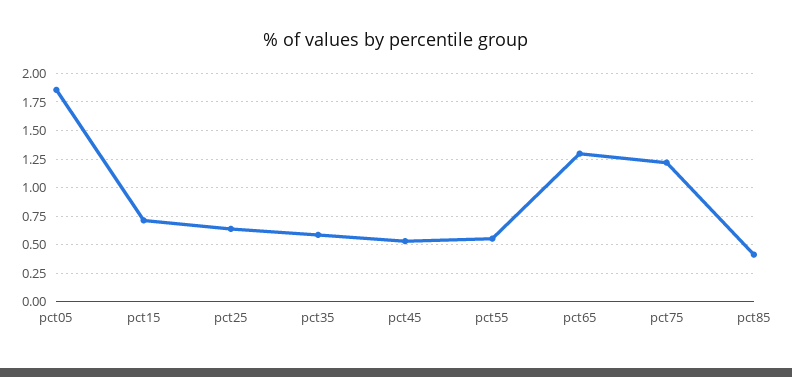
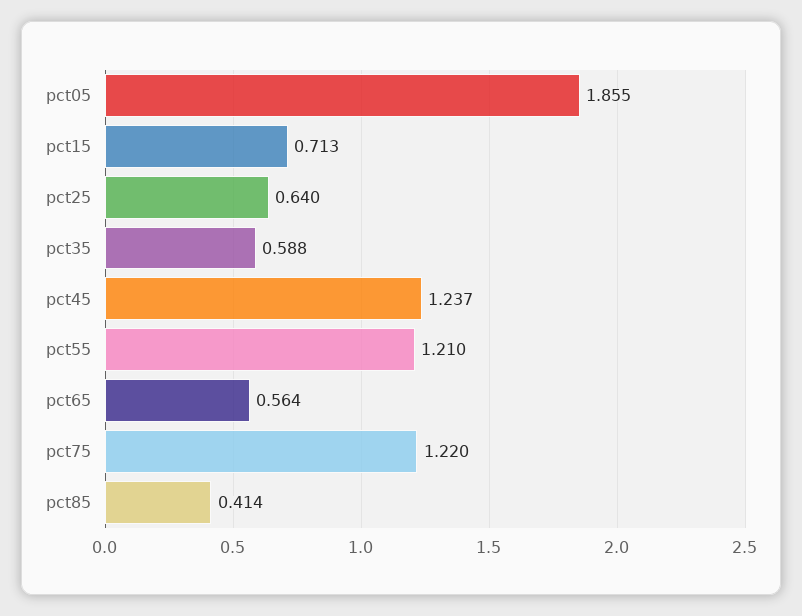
  {
    "pct05": 1.855,
    "pct15": 0.713,
    "pct25": 0.64,
    "pct35": 0.588,
-   "pct45": 0.5,
+   "pct45": 1.237,
-   "pct55": 0.5,
+   "pct55": 1.21,
-   "pct65": 1.25,
+   "pct65": 0.564,
    "pct75": 1.22,
    "pct85": 0.414
  }

